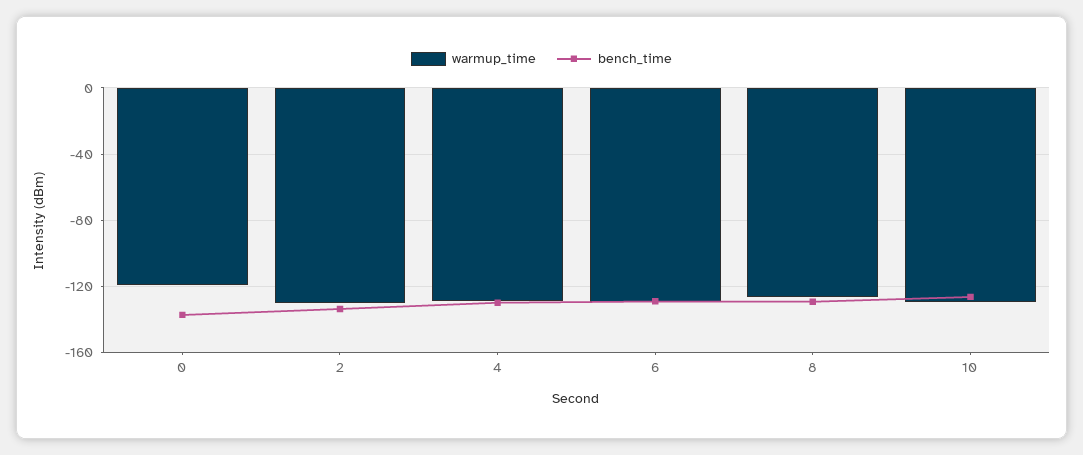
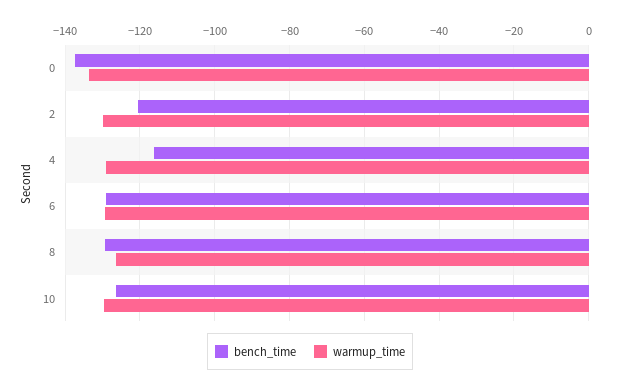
  {
    "warmup_time": {
-     "0": -120,
+     "0": -134,
      "2": -130,
      "4": -130,
      "6": -130,
      "8": -126,
      "10": -130
    },
    "bench_time": {
      "0": -138,
-     "2": -135,
+     "2": -120,
-     "4": -130,
+     "4": -116,
      "6": -130,
      "8": -130,
      "10": -126
    }
  }

